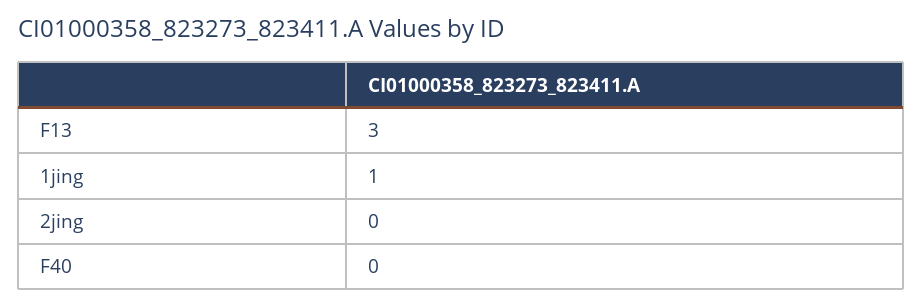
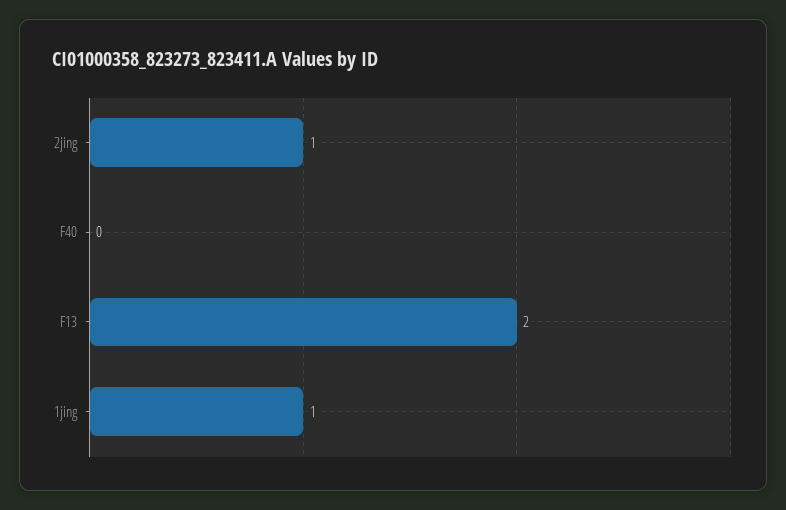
  {
-   "F13": 3,
+   "F13": 2,
    "1jing": 1,
-   "2jing": 0,
+   "2jing": 1,
    "F40": 0
  }

